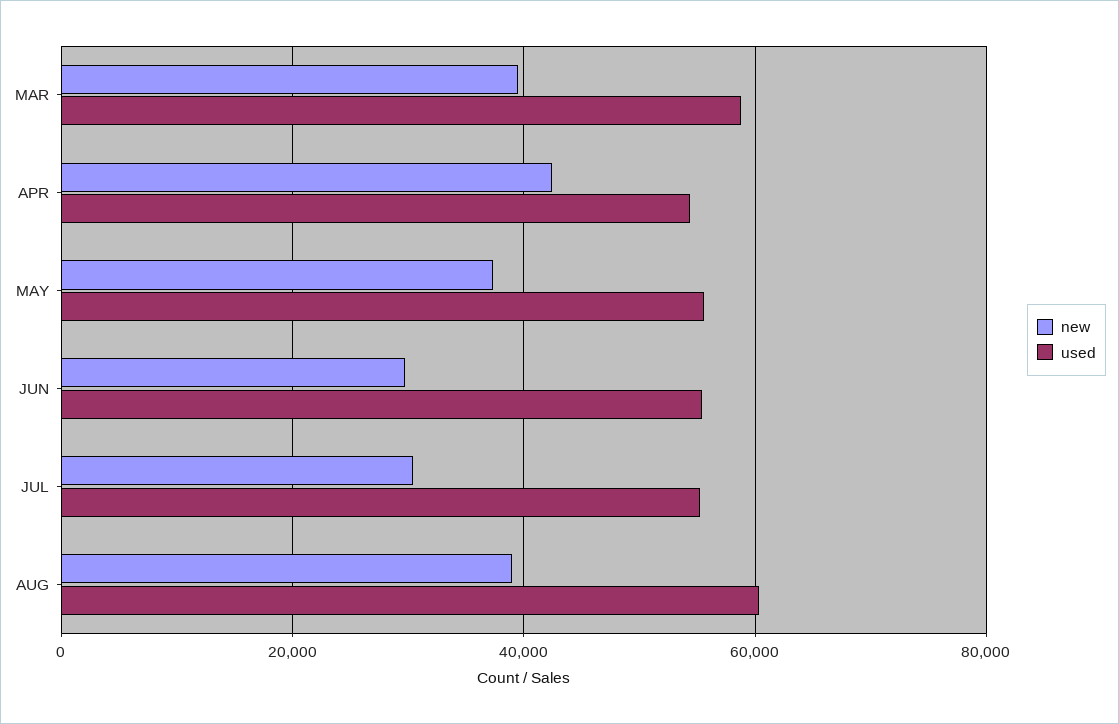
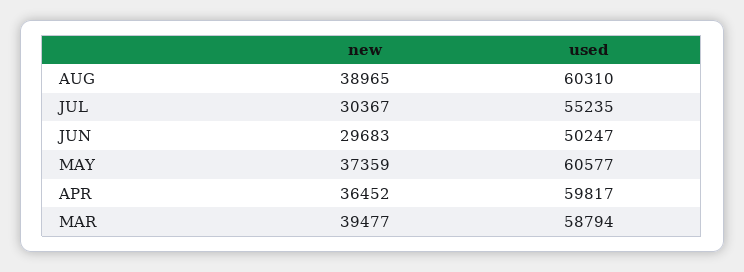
  {
    "new": {
      "MAR": 39477,
-     "APR": 42000,
+     "APR": 36452,
      "MAY": 37359,
      "JUN": 29683,
      "JUL": 30367,
      "AUG": 38965
    },
    "used": {
      "MAR": 58794,
-     "APR": 54000,
+     "APR": 59817,
-     "MAY": 56000,
+     "MAY": 60577,
-     "JUN": 56000,
+     "JUN": 50247,
      "JUL": 55235,
      "AUG": 60310
    }
  }

